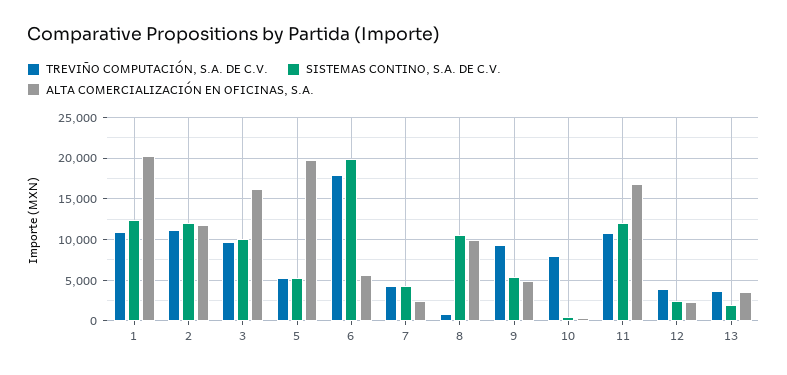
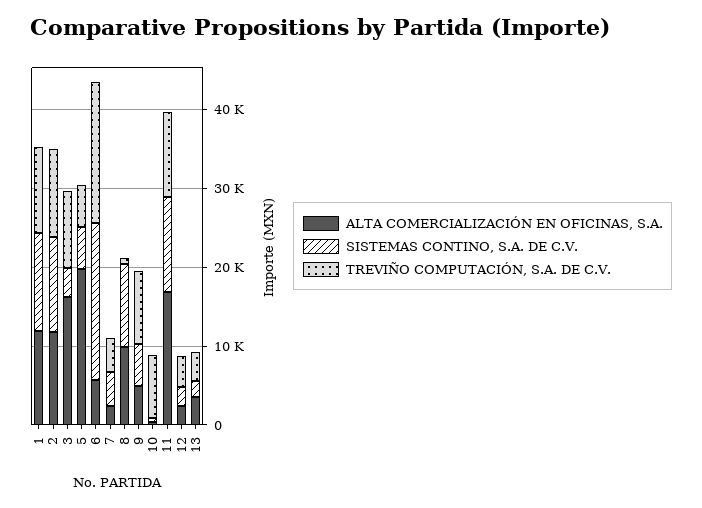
  {
    "TREVIÑO COMPUTACIÓN, S.A. DE C.V.": {
      "1": 11000,
      "2": 11000,
      "3": 10000,
      "5": 5000,
      "6": 18000,
      "7": 4000,
      "8": 1000,
      "9": 9000,
      "10": 8000,
      "11": 11000,
      "12": 4000,
      "13": 4000
    },
    "SISTEMAS CONTINO, S.A. DE C.V.": {
      "1": 12000,
      "2": 12000,
-     "3": 10000,
+     "3": 4000,
      "5": 5000,
      "6": 20000,
      "7": 4000,
      "8": 11000,
      "9": 5000,
      "10": 0,
      "11": 12000,
      "12": 2000,
      "13": 2000
    },
    "ALTA COMERCIALIZACIÓN EN OFICINAS, S.A.": {
-     "1": 20000,
+     "1": 12000,
      "2": 12000,
      "3": 16000,
      "5": 20000,
      "6": 6000,
      "7": 2000,
      "8": 10000,
      "9": 5000,
      "10": 0,
      "11": 17000,
      "12": 2000,
      "13": 4000
    }
  }

